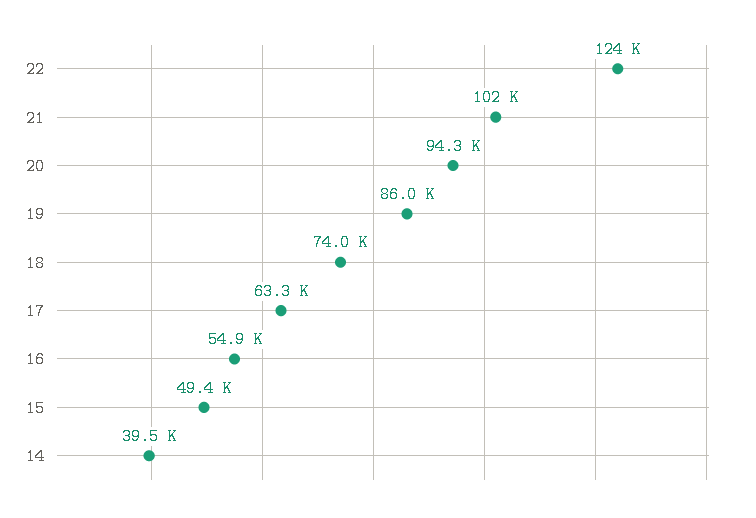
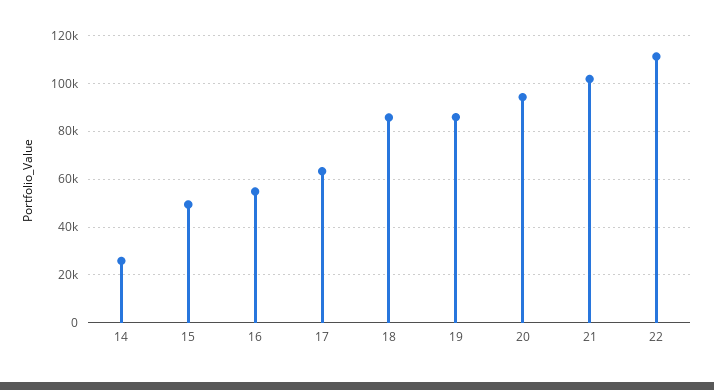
  {
-   "22": 124000,
+   "22": 110000,
    "21": 102000,
    "20": 94300,
    "19": 86000,
-   "18": 74000,
+   "18": 85000,
    "17": 63300,
    "16": 54900,
    "15": 49400,
-   "14": 39500
+   "14": 25000
  }

